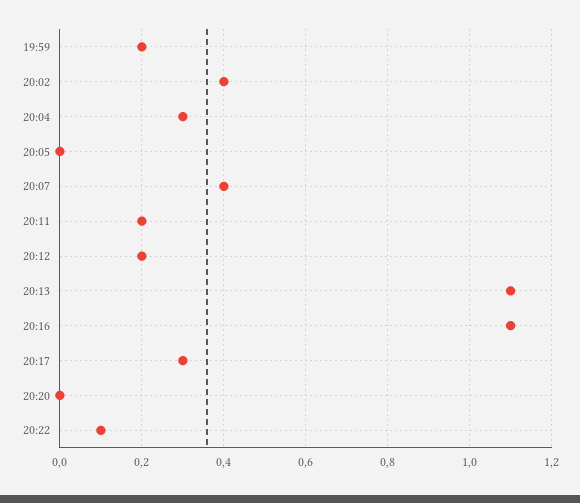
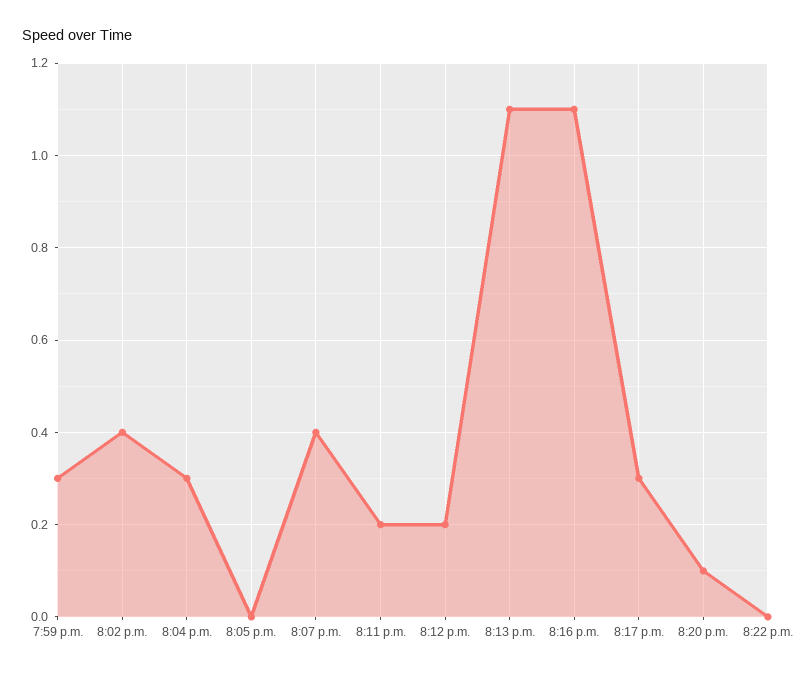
  {
-   "19:59": 0.2,
+   "19:59": 0.3,
    "20:02": 0.4,
    "20:04": 0.3,
    "20:05": 0,
    "20:07": 0.4,
    "20:11": 0.2,
    "20:12": 0.2,
    "20:13": 1.1,
    "20:16": 1.1,
    "20:17": 0.3,
-   "20:20": 0,
+   "20:20": 0.1,
-   "20:22": 0.1
+   "20:22": 0
  }

